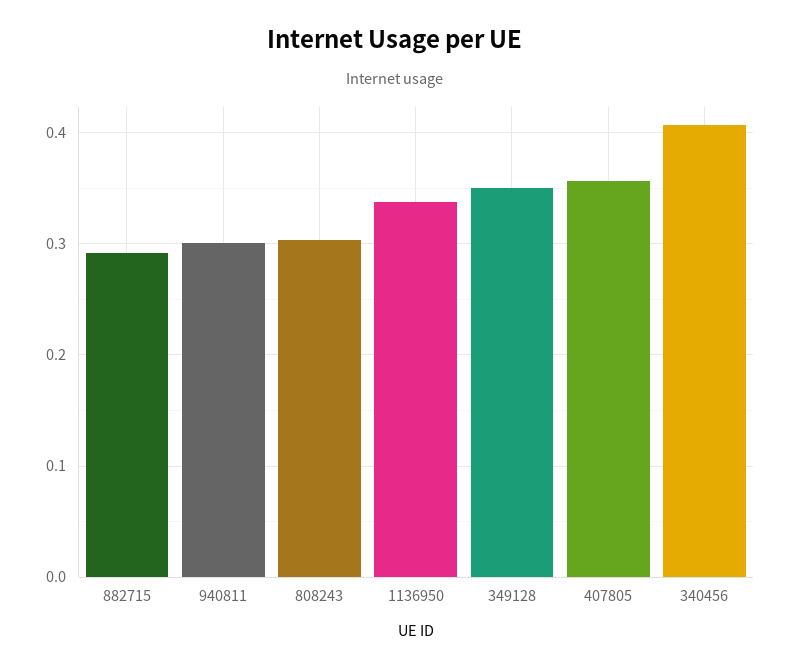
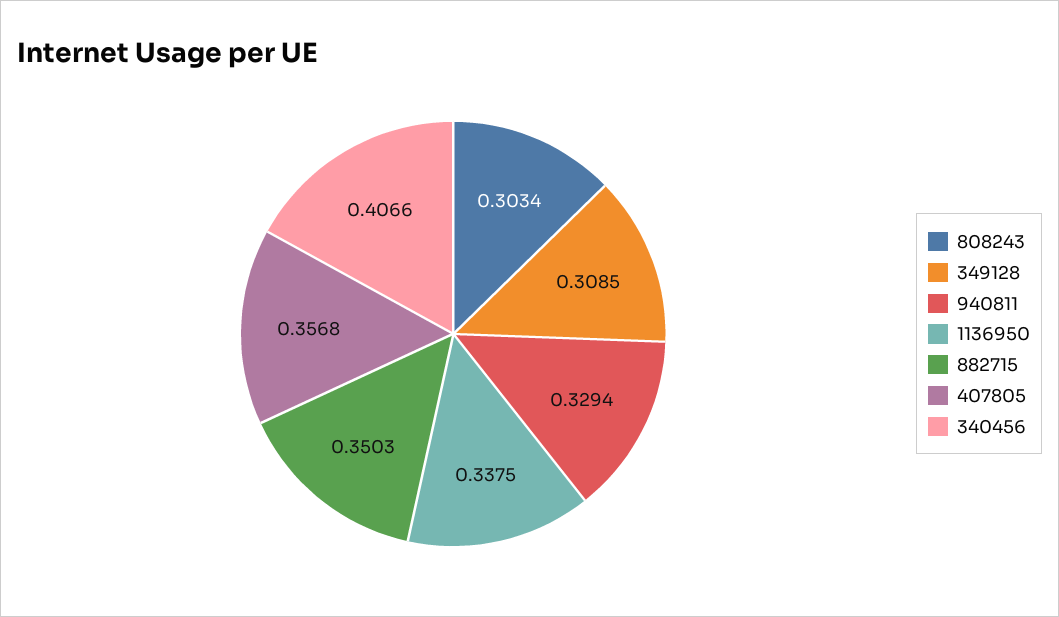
  {
-   "882715": 0.29,
+   "882715": 0.3503,
-   "940811": 0.3,
+   "940811": 0.3294,
    "808243": 0.3034,
    "1136950": 0.3375,
-   "349128": 0.35,
+   "349128": 0.3085,
    "407805": 0.3568,
    "340456": 0.4066
  }

